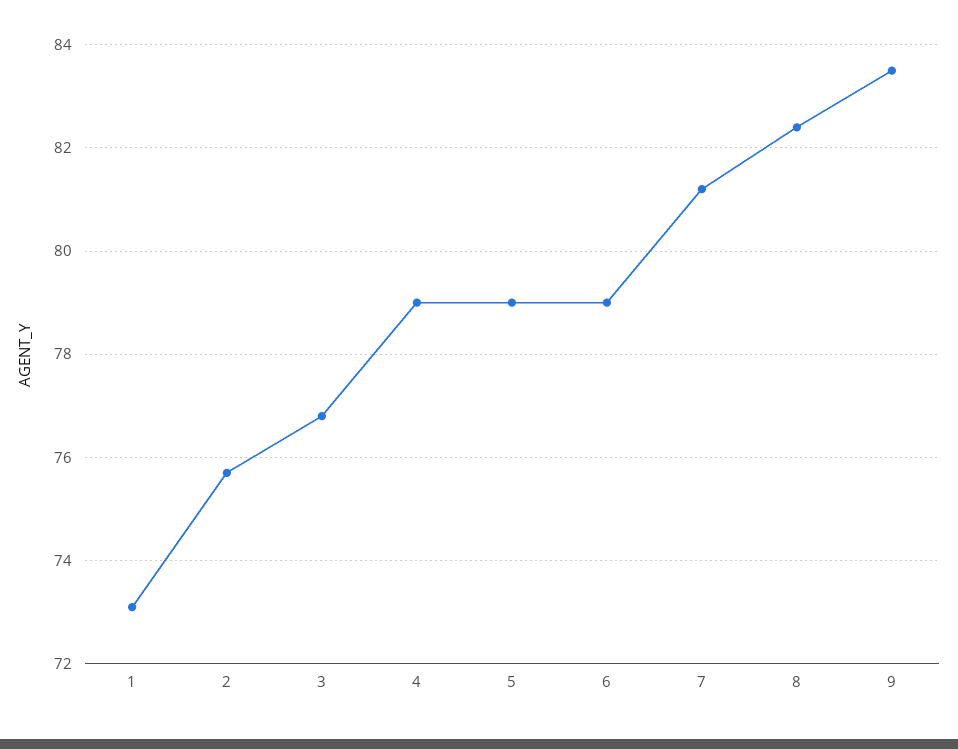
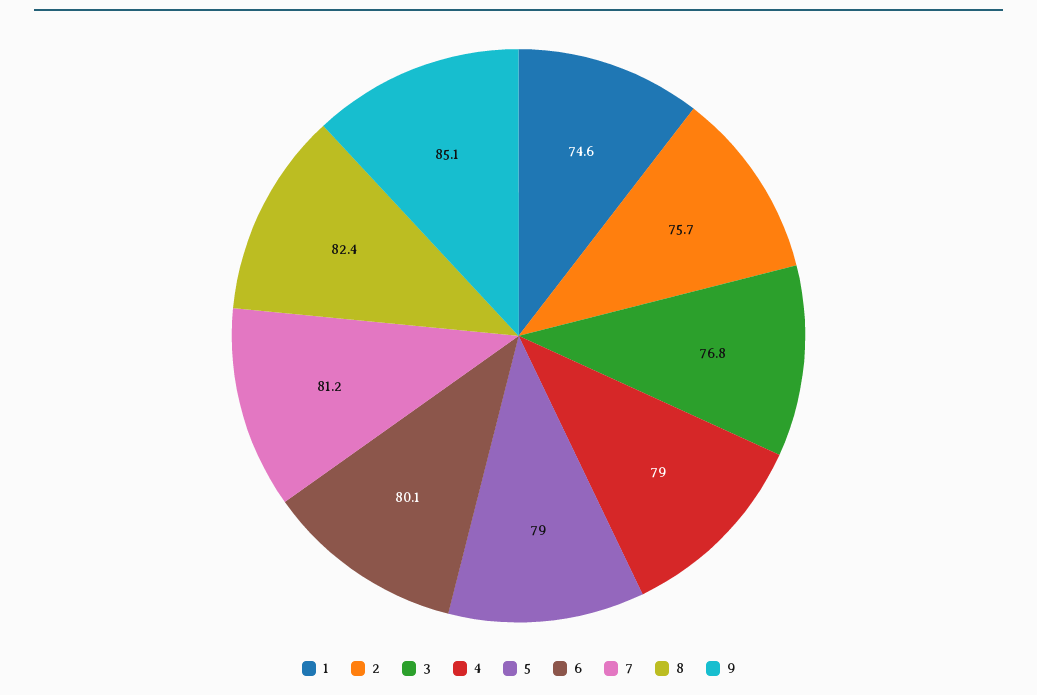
  {
-   "1": 73,
+   "1": 74.6,
    "2": 75.7,
    "3": 76.8,
    "4": 79,
    "5": 79,
-   "6": 79,
+   "6": 80.1,
    "7": 81.2,
    "8": 82.4,
-   "9": 83.5
+   "9": 85.1
  }

